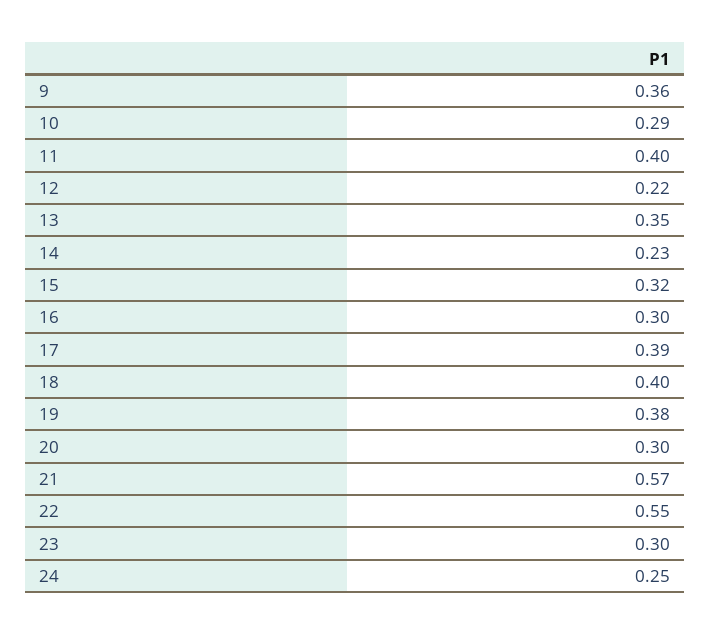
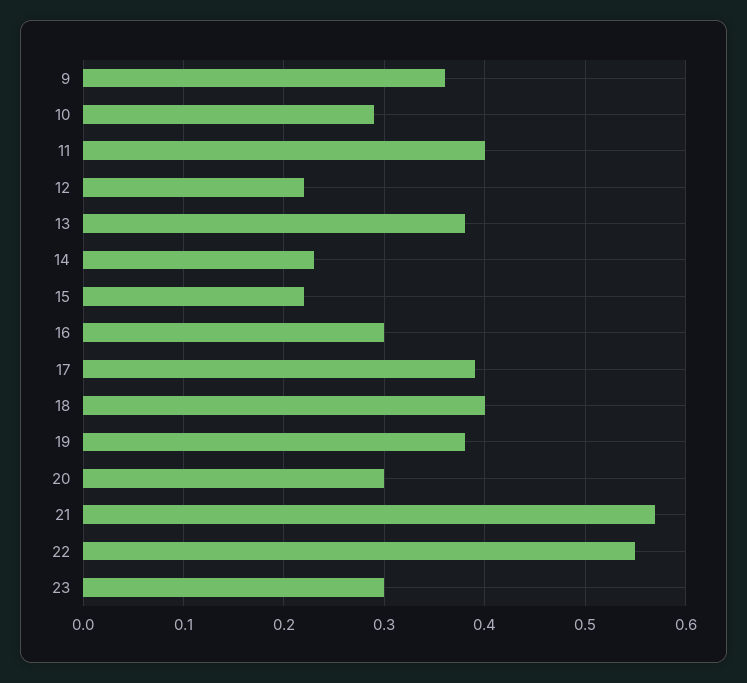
  {
    "9": 0.36,
    "10": 0.29,
    "11": 0.4,
    "12": 0.22,
-   "13": 0.35,
+   "13": 0.38,
    "14": 0.23,
-   "15": 0.32,
+   "15": 0.22,
    "16": 0.3,
    "17": 0.39,
    "18": 0.4,
    "19": 0.38,
    "20": 0.3,
    "21": 0.57,
    "22": 0.55,
-   "23": 0.3,
+   "23": 0.3
-   "24": 0.25
  }

